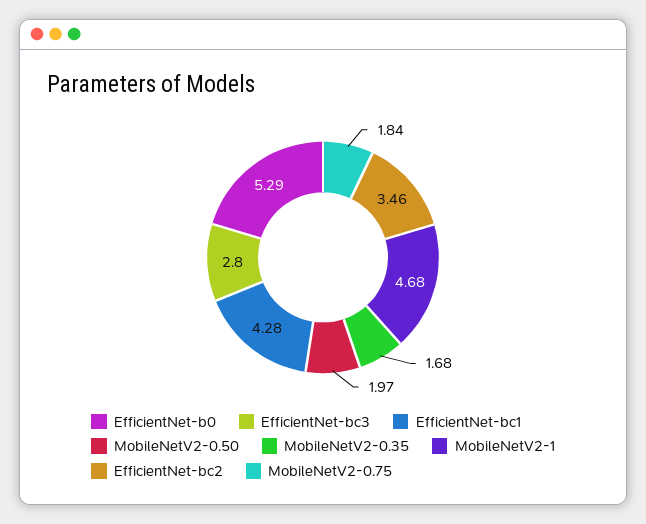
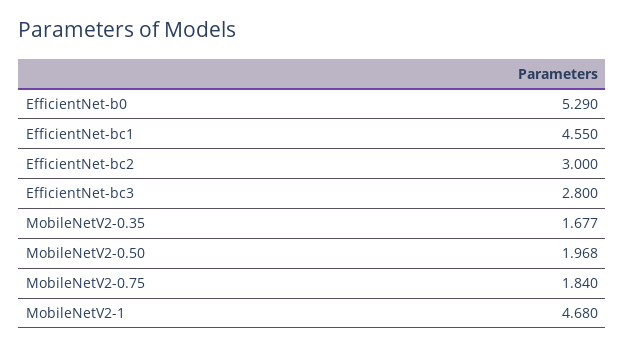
  {
    "EfficientNet-b0": 5.29,
    "EfficientNet-bc3": 2.8,
-   "EfficientNet-bc1": 4.28,
+   "EfficientNet-bc1": 4.55,
    "MobileNetV2-0.50": 1.968,
    "MobileNetV2-0.35": 1.677,
    "MobileNetV2-1": 4.68,
-   "EfficientNet-bc2": 3.46,
+   "EfficientNet-bc2": 3,
    "MobileNetV2-0.75": 1.84
  }

